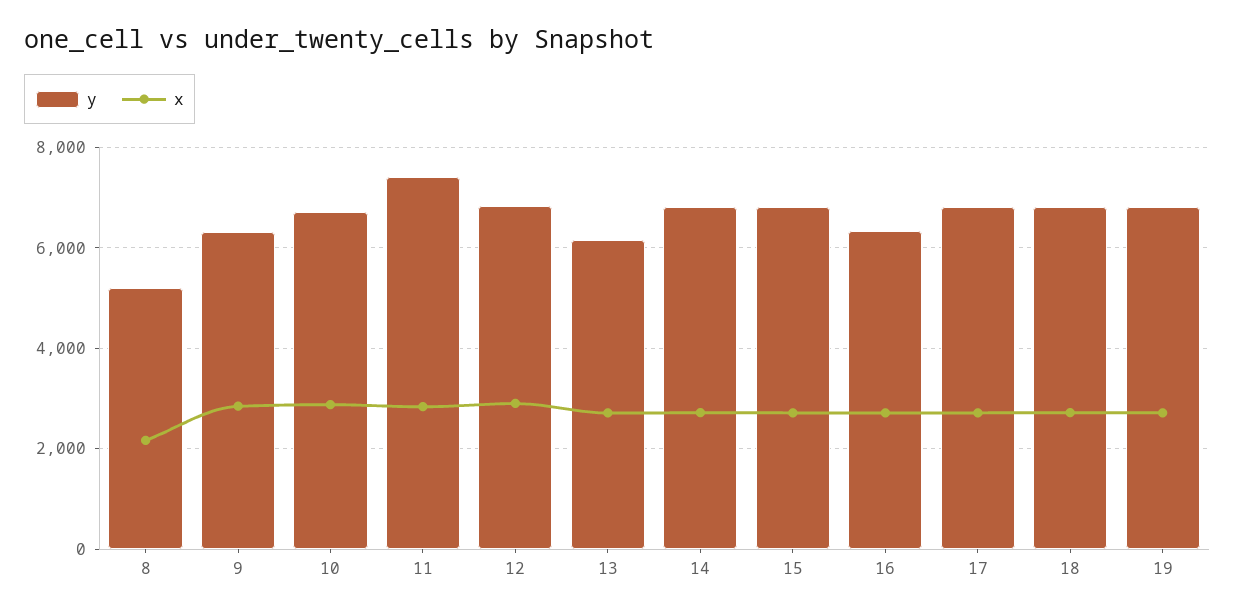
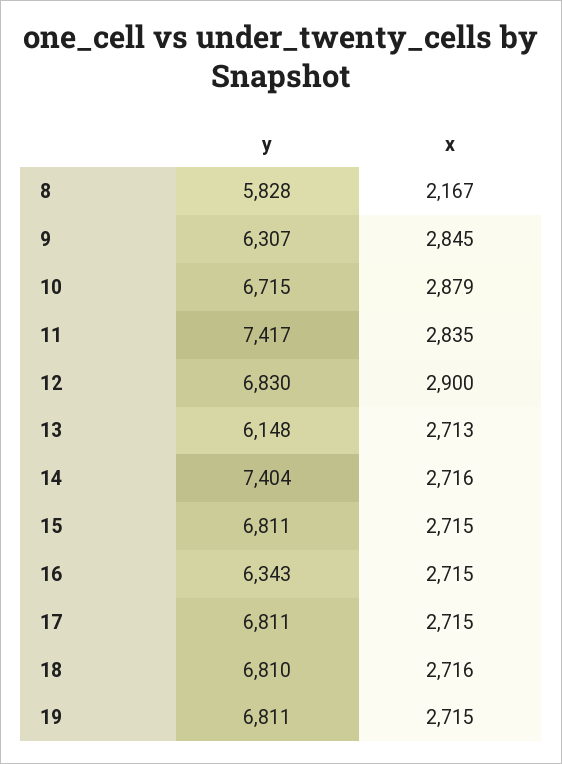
  {
    "y": {
-     "8": 5200,
+     "8": 5828,
      "9": 6307,
      "10": 6715,
      "11": 7417,
      "12": 6830,
      "13": 6148,
-     "14": 6800,
+     "14": 7404,
      "15": 6811,
      "16": 6343,
      "17": 6811,
      "18": 6810,
      "19": 6811
    },
    "x": {
      "8": 2167,
      "9": 2845,
      "10": 2879,
      "11": 2835,
      "12": 2900,
      "13": 2713,
      "14": 2716,
      "15": 2715,
      "16": 2715,
      "17": 2715,
      "18": 2716,
      "19": 2715
    }
  }

